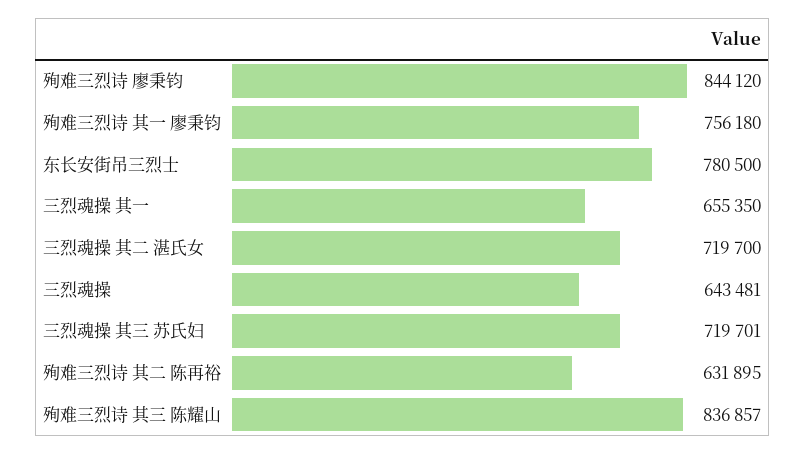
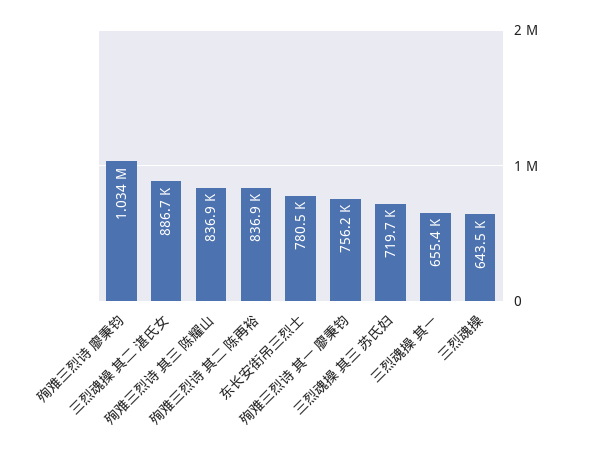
  {
-   "殉难三烈诗 廖秉钧": 844120,
+   "殉难三烈诗 廖秉钧": 1034000,
    "殉难三烈诗 其一 廖秉钧": 756180,
    "东长安街吊三烈士": 780500,
    "三烈魂操 其一": 655350,
-   "三烈魂操 其二 湛氏女": 719700,
+   "三烈魂操 其二 湛氏女": 886700,
    "三烈魂操": 643481,
    "三烈魂操 其三 苏氏妇": 719701,
-   "殉难三烈诗 其二 陈再裕": 631895,
+   "殉难三烈诗 其二 陈再裕": 836900,
    "殉难三烈诗 其三 陈耀山": 836857
  }

